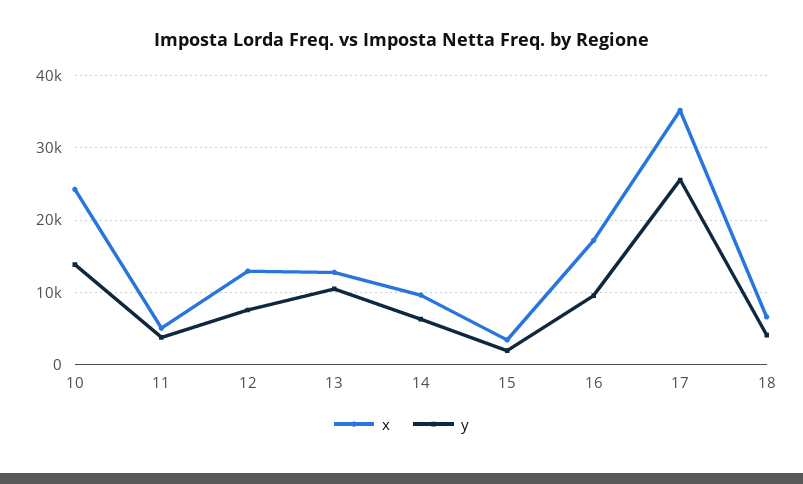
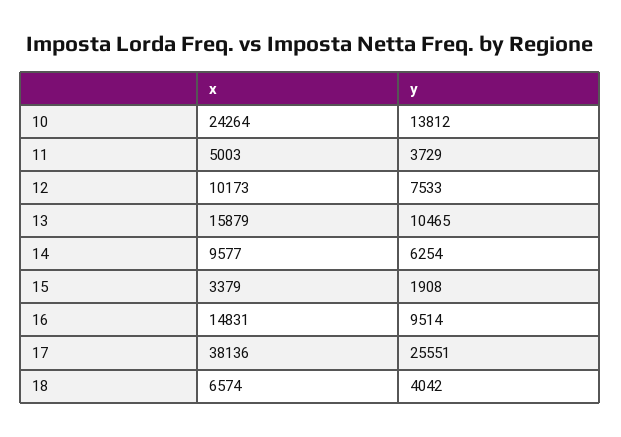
  {
    "x": {
      "10": 24264,
      "11": 5003,
-     "12": 13000,
+     "12": 10173,
-     "13": 13000,
+     "13": 15879,
      "14": 9577,
      "15": 3379,
-     "16": 17000,
+     "16": 14831,
-     "17": 35000,
+     "17": 38136,
      "18": 6574
    },
    "y": {
      "10": 13812,
      "11": 3729,
      "12": 7533,
      "13": 10465,
      "14": 6254,
      "15": 1908,
      "16": 9514,
      "17": 25551,
      "18": 4042
    }
  }

